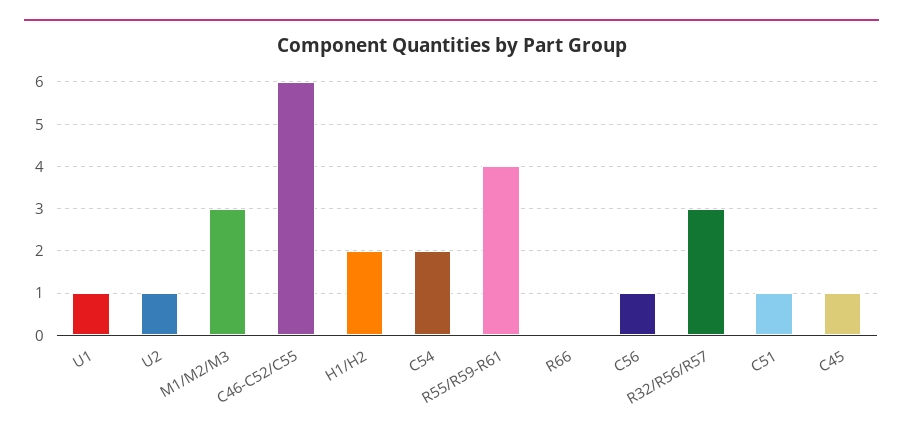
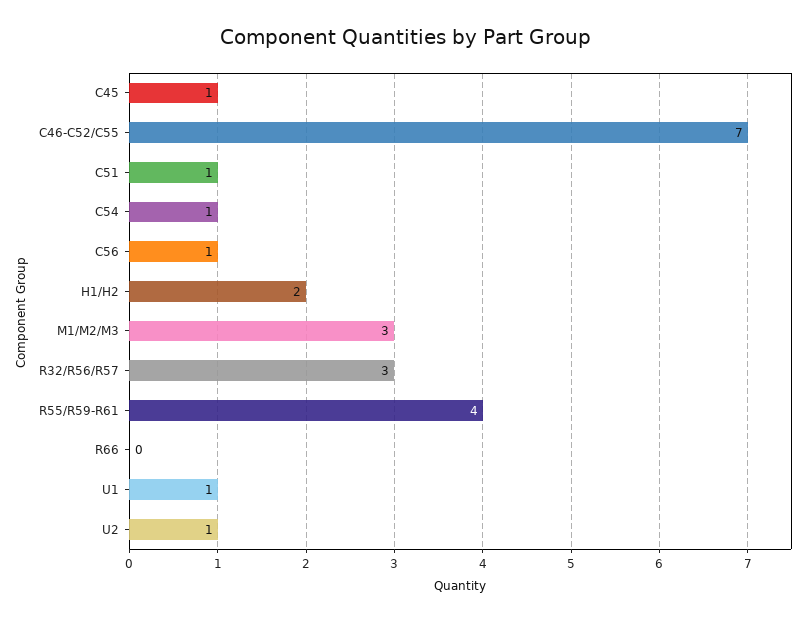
  {
    "U1": 1,
    "U2": 1,
    "M1/M2/M3": 3,
-   "C46-C52/C55": 6,
+   "C46-C52/C55": 7,
    "H1/H2": 2,
-   "C54": 2,
+   "C54": 1,
    "R55/R59-R61": 4,
    "R66": 0,
    "C56": 1,
    "R32/R56/R57": 3,
    "C51": 1,
    "C45": 1
  }

